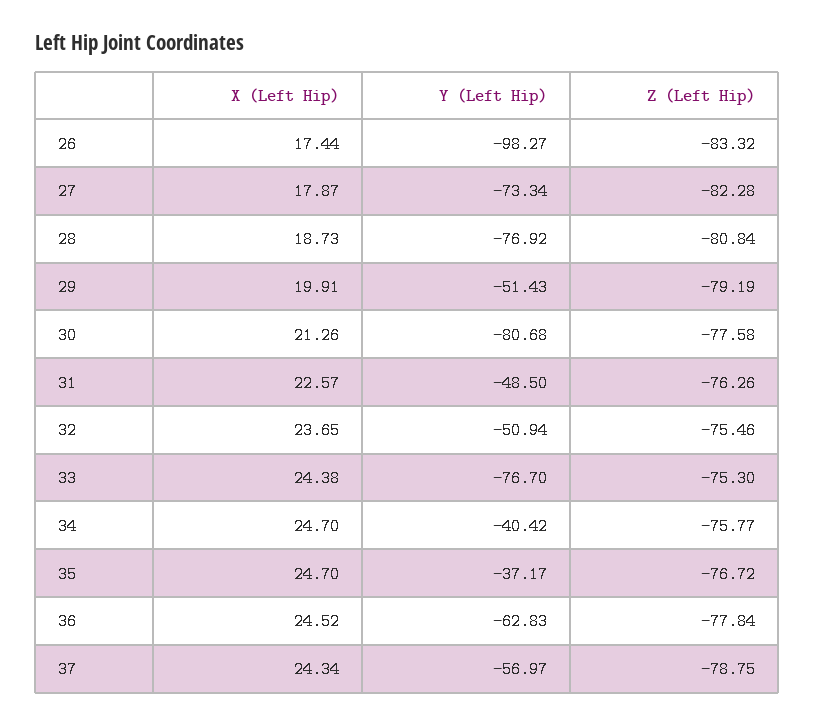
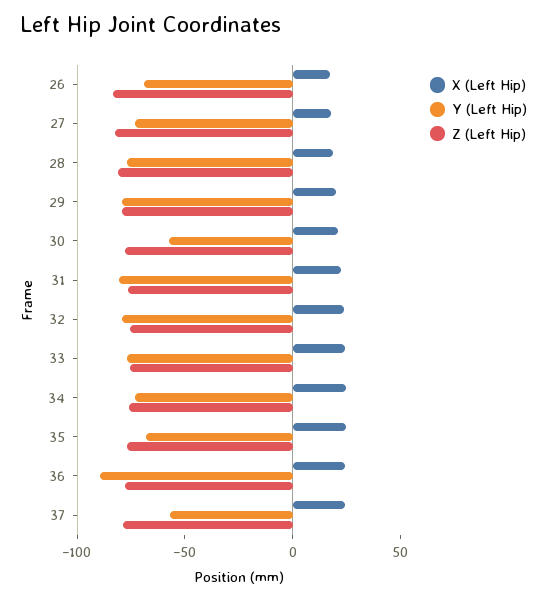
  {
    "X (Left Hip)": {
      "26": 17.44,
      "27": 17.87,
      "28": 18.73,
      "29": 19.91,
      "30": 21.26,
      "31": 22.57,
      "32": 23.65,
      "33": 24.38,
      "34": 24.7,
      "35": 24.7,
      "36": 24.52,
      "37": 24.34
    },
    "Y (Left Hip)": {
-     "26": -98.27,
+     "26": -70,
      "27": -73.34,
      "28": -76.92,
-     "29": -51.43,
+     "29": -80,
-     "30": -80.68,
+     "30": -60,
-     "31": -48.5,
+     "31": -80,
-     "32": -50.94,
+     "32": -80,
      "33": -76.7,
-     "34": -40.42,
+     "34": -70,
-     "35": -37.17,
+     "35": -70,
-     "36": -62.83,
+     "36": -90,
      "37": -56.97
    },
    "Z (Left Hip)": {
      "26": -83.32,
      "27": -82.28,
      "28": -80.84,
      "29": -79.19,
      "30": -77.58,
      "31": -76.26,
      "32": -75.46,
      "33": -75.3,
      "34": -75.77,
      "35": -76.72,
      "36": -77.84,
      "37": -78.75
    }
  }

